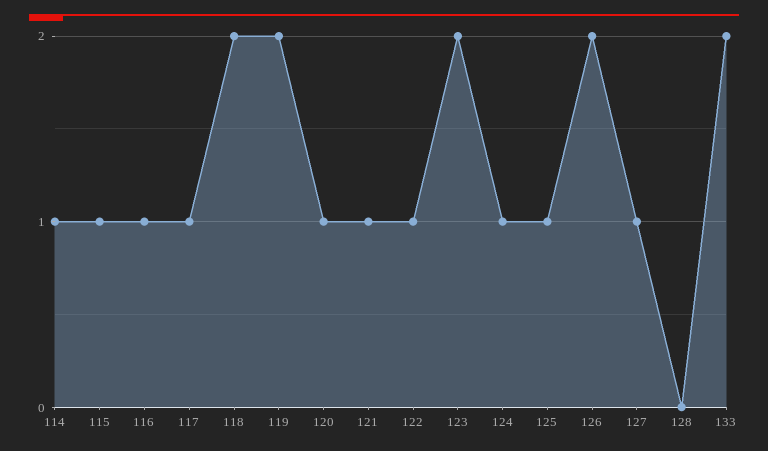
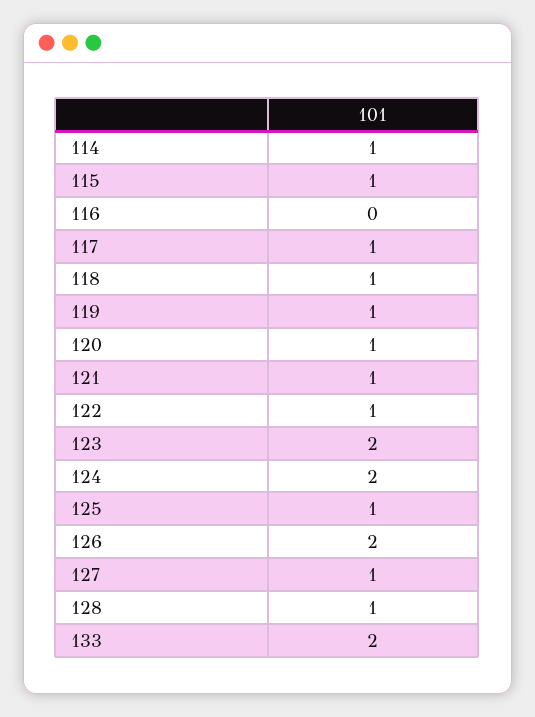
  {
    "114": 1,
    "115": 1,
-   "116": 1,
+   "116": 0,
    "117": 1,
-   "118": 2,
+   "118": 1,
-   "119": 2,
+   "119": 1,
    "120": 1,
    "121": 1,
    "122": 1,
    "123": 2,
-   "124": 1,
+   "124": 2,
    "125": 1,
    "126": 2,
    "127": 1,
-   "128": 0,
+   "128": 1,
    "133": 2
  }

